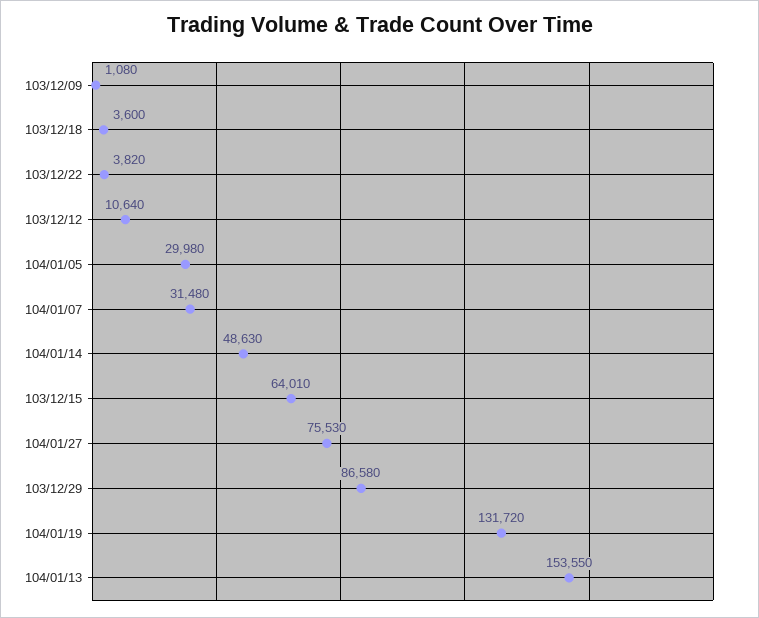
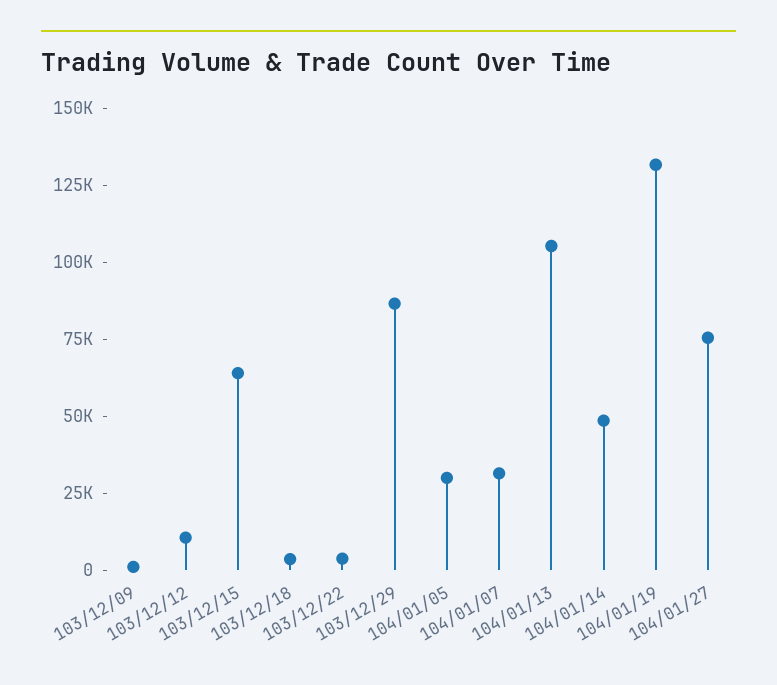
  {
    "103/12/09": 1080,
    "103/12/18": 3600,
    "103/12/22": 3820,
    "103/12/12": 10640,
    "104/01/05": 29980,
    "104/01/07": 31480,
    "104/01/14": 48630,
    "103/12/15": 64010,
    "104/01/27": 75530,
    "103/12/29": 86580,
    "104/01/19": 131720,
-   "104/01/13": 153550
+   "104/01/13": 105000
  }

